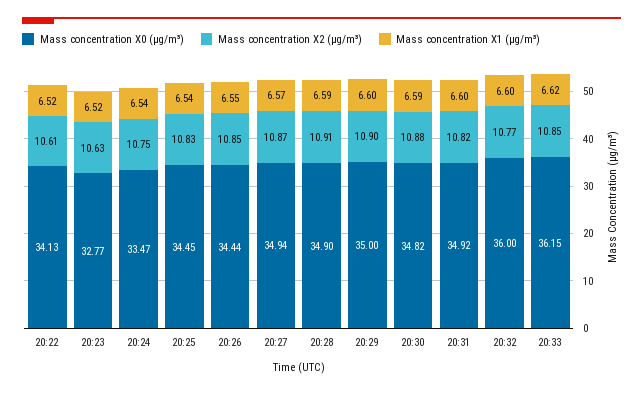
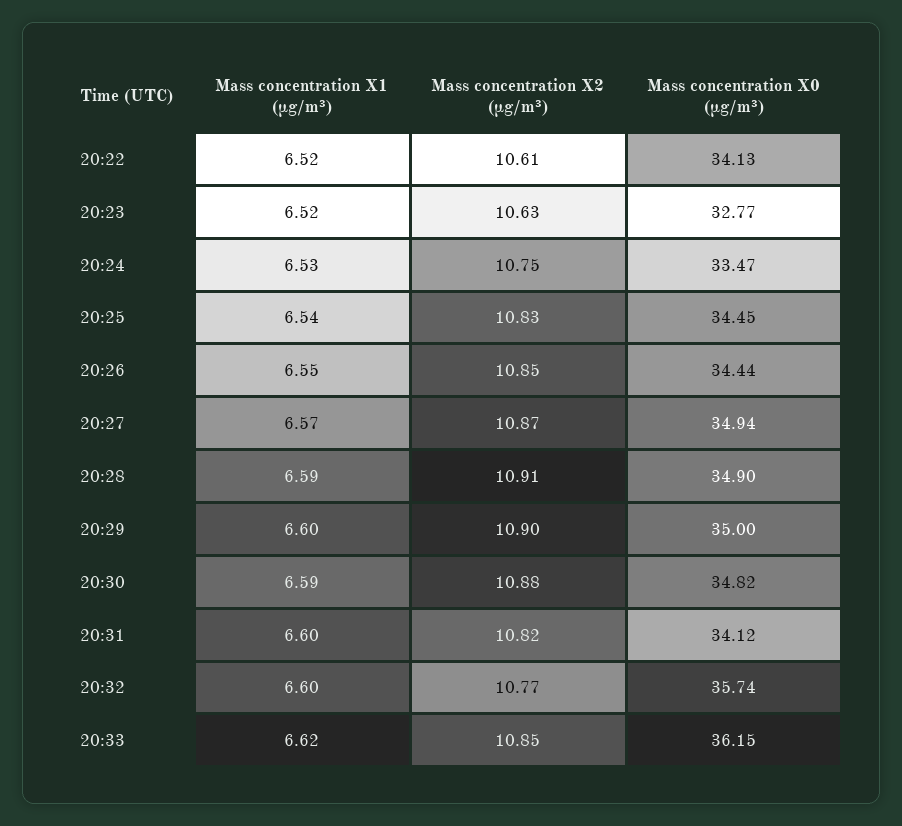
  {
    "Mass concentration X0 (μg/m³)": {
      "20:22": 34.13,
      "20:23": 32.77,
      "20:24": 33.47,
      "20:25": 34.45,
      "20:26": 34.44,
      "20:27": 34.94,
      "20:28": 34.9,
      "20:29": 35,
      "20:30": 34.82,
-     "20:31": 34.92,
+     "20:31": 34.12,
-     "20:32": 36,
+     "20:32": 35.74,
      "20:33": 36.15
    },
    "Mass concentration X2 (μg/m³)": {
      "20:22": 10.61,
      "20:23": 10.63,
      "20:24": 10.75,
      "20:25": 10.83,
      "20:26": 10.85,
      "20:27": 10.87,
      "20:28": 10.91,
      "20:29": 10.9,
      "20:30": 10.88,
      "20:31": 10.82,
      "20:32": 10.77,
      "20:33": 10.85
    },
    "Mass concentration X1 (μg/m³)": {
      "20:22": 6.52,
      "20:23": 6.52,
-     "20:24": 6.54,
+     "20:24": 6.53,
      "20:25": 6.54,
      "20:26": 6.55,
      "20:27": 6.57,
      "20:28": 6.59,
      "20:29": 6.6,
      "20:30": 6.59,
      "20:31": 6.6,
      "20:32": 6.6,
      "20:33": 6.62
    }
  }

